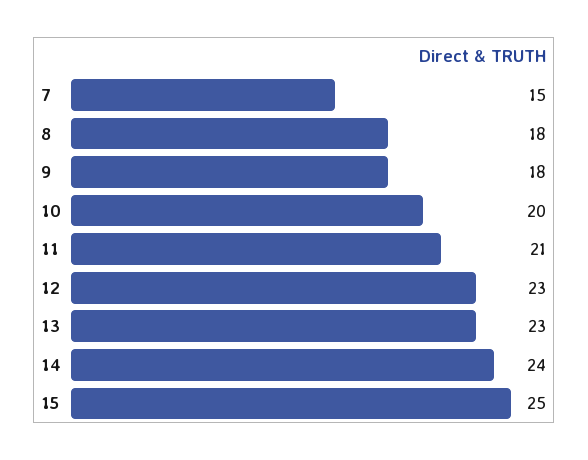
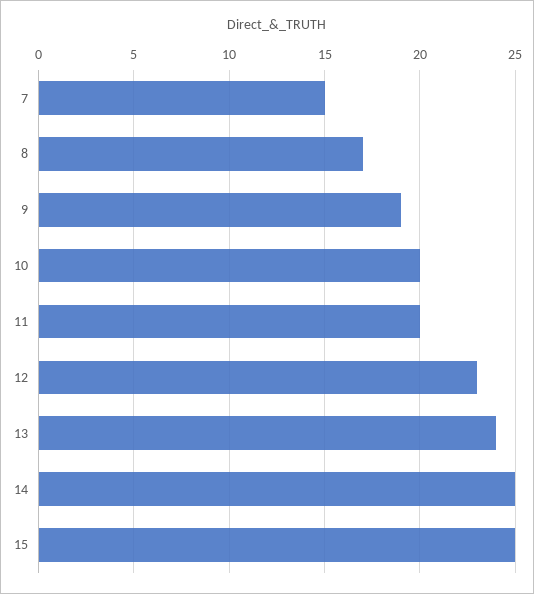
  {
    "7": 15,
-   "8": 18,
+   "8": 17,
-   "9": 18,
+   "9": 19,
    "10": 20,
-   "11": 21,
+   "11": 20,
    "12": 23,
-   "13": 23,
+   "13": 24,
-   "14": 24,
+   "14": 25,
    "15": 25
  }

